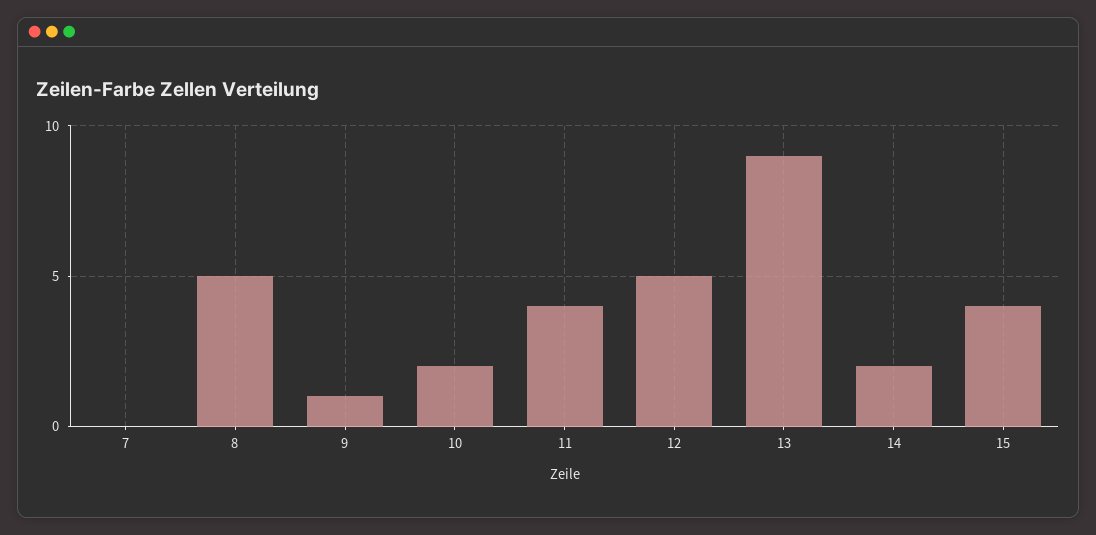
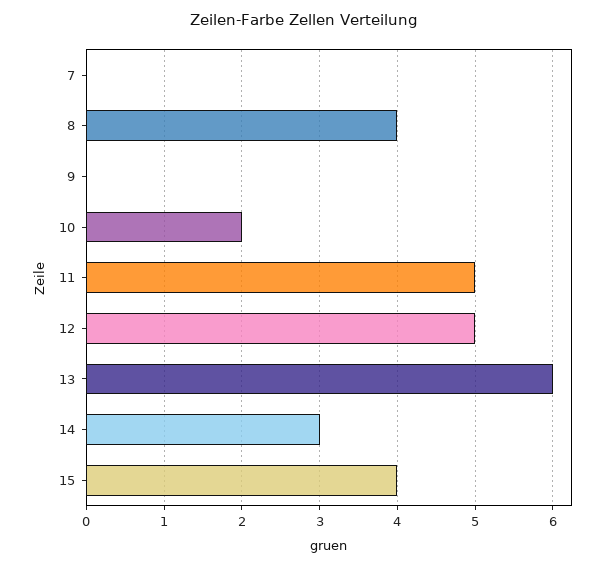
  {
    "7": 0,
-   "8": 5,
+   "8": 4,
-   "9": 1,
+   "9": 0,
    "10": 2,
-   "11": 4,
+   "11": 5,
    "12": 5,
-   "13": 9,
+   "13": 6,
-   "14": 2,
+   "14": 3,
    "15": 4
  }

